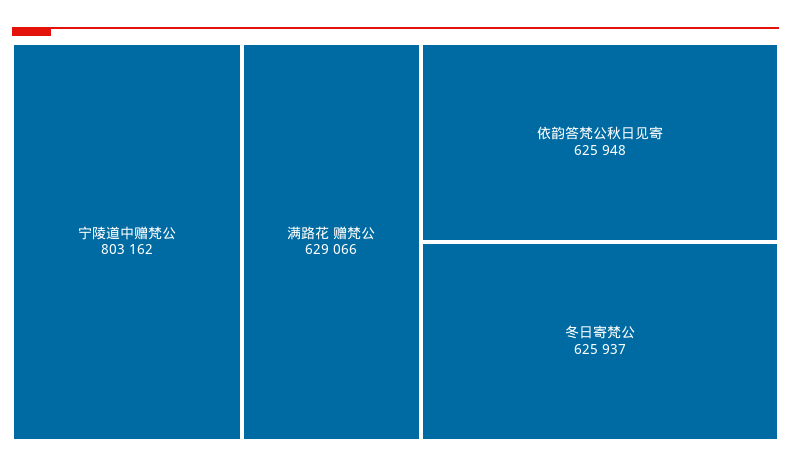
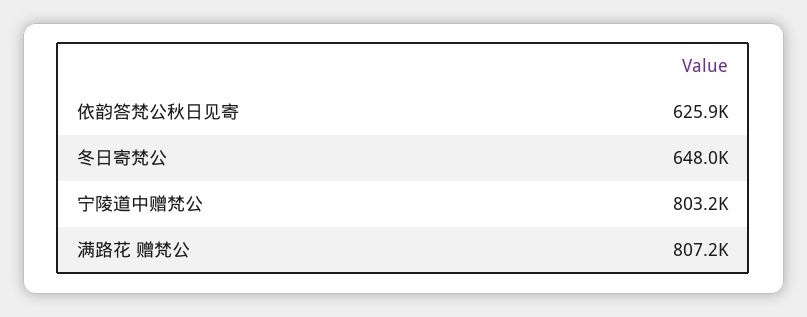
  {
    "宁陵道中赠梵公": 803162,
-   "满路花 赠梵公": 629066,
+   "满路花 赠梵公": 807200,
    "依韵答梵公秋日见寄": 625948,
-   "冬日寄梵公": 625937
+   "冬日寄梵公": 648000
  }

